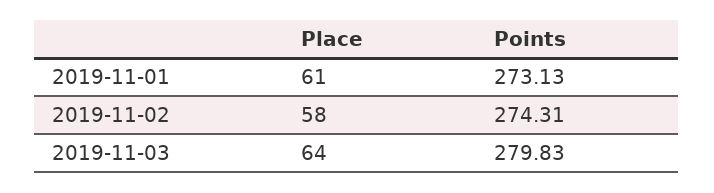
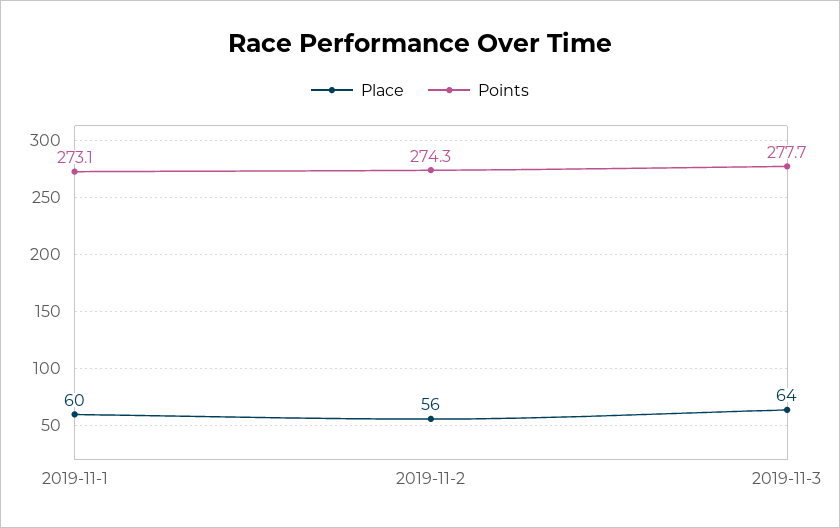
  {
    "Place": {
-     "2019-11-01": 61,
+     "2019-11-01": 60,
-     "2019-11-02": 58,
+     "2019-11-02": 56,
      "2019-11-03": 64
    },
    "Points": {
      "2019-11-01": 273.13,
      "2019-11-02": 274.31,
-     "2019-11-03": 279.83
+     "2019-11-03": 277.7
    }
  }

